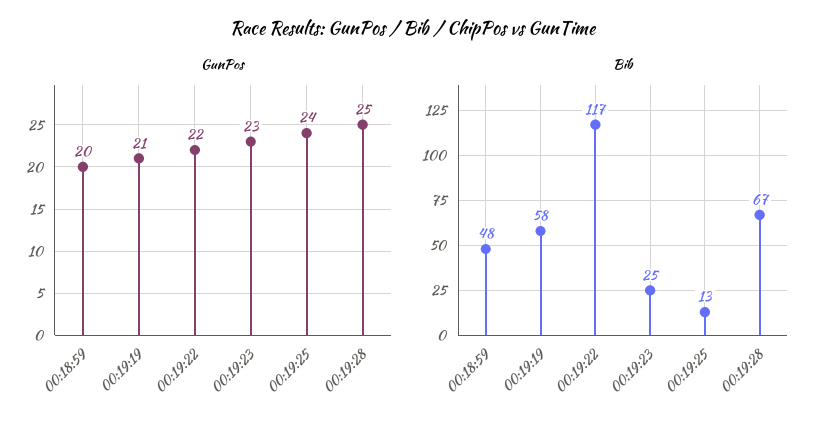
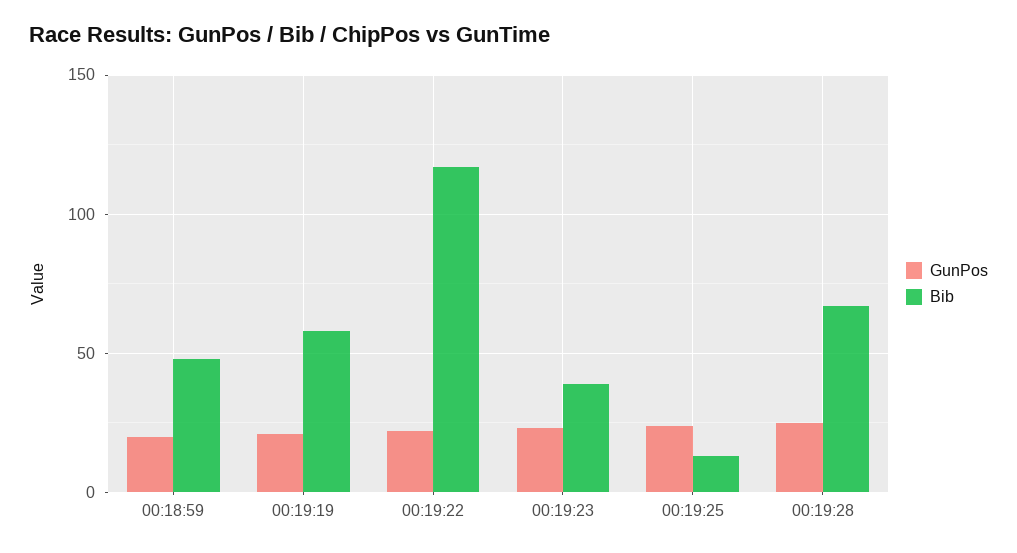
  {
    "GunPos": {
      "00:18:59": 20,
      "00:19:19": 21,
      "00:19:22": 22,
      "00:19:23": 23,
      "00:19:25": 24,
      "00:19:28": 25
    },
    "Bib": {
      "00:18:59": 48,
      "00:19:19": 58,
      "00:19:22": 117,
-     "00:19:23": 25,
+     "00:19:23": 40,
      "00:19:25": 13,
      "00:19:28": 67
    }
  }

